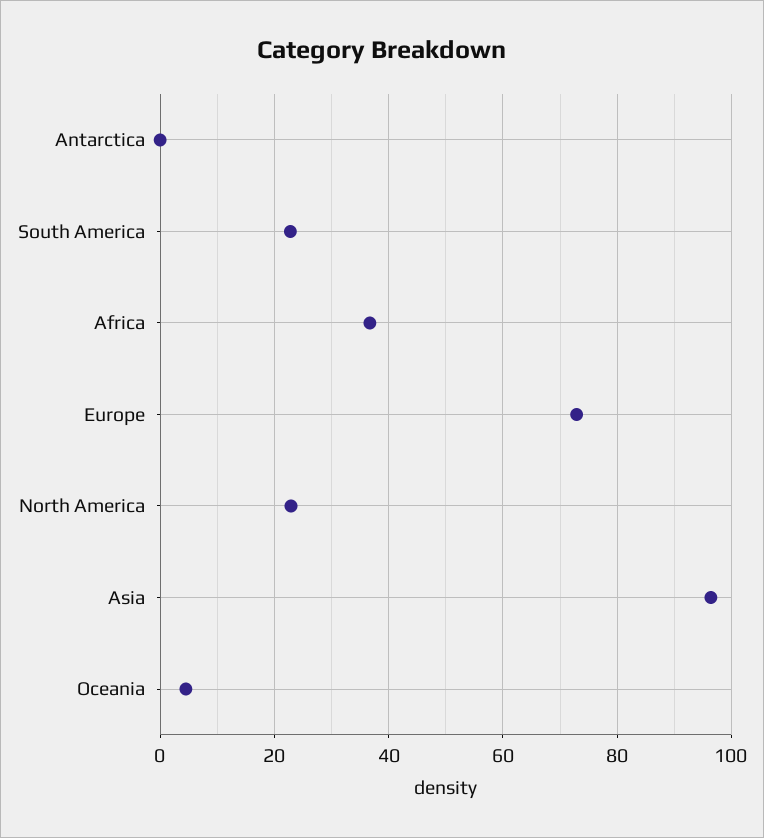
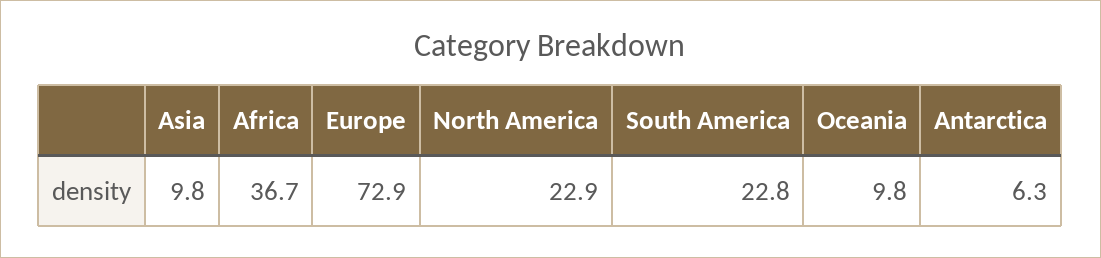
  {
-   "Antarctica": 0,
+   "Antarctica": 6.3,
    "South America": 22.8,
    "Africa": 36.7,
    "Europe": 72.9,
    "North America": 22.9,
-   "Asia": 96,
+   "Asia": 9.8,
-   "Oceania": 4
+   "Oceania": 9.8
  }

